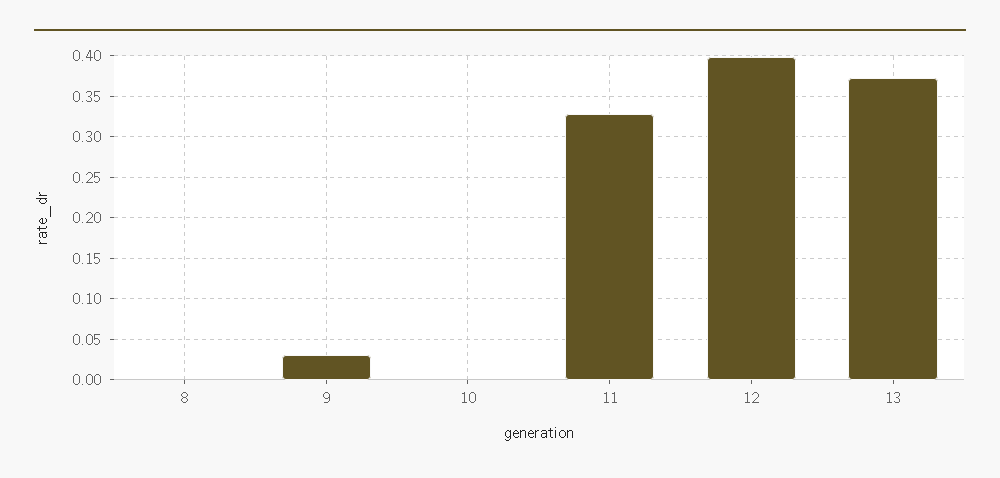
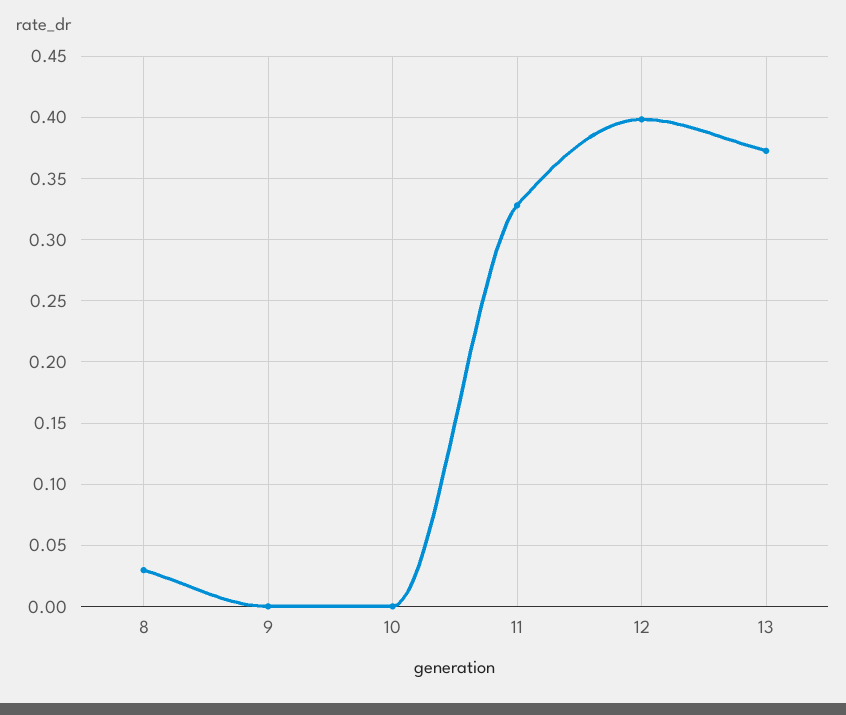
  {
-   "8": 0,
+   "8": 0.03,
-   "9": 0.03,
+   "9": 0,
    "10": 0,
    "11": 0.33,
    "12": 0.4,
    "13": 0.375
  }

